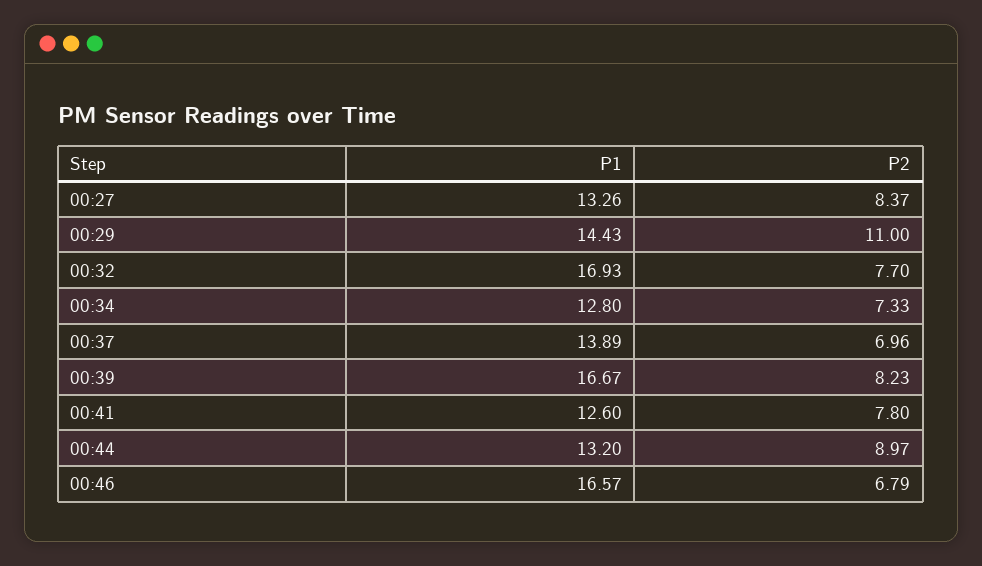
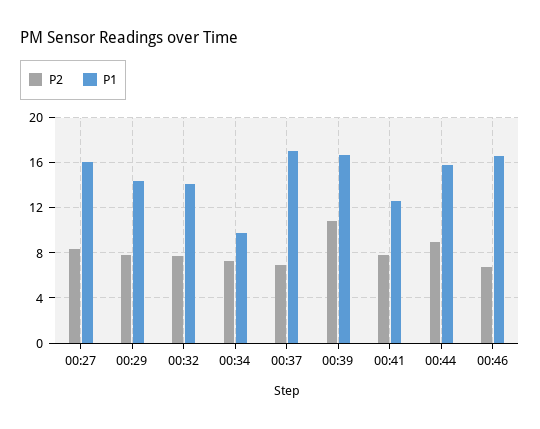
  {
    "P1": {
-     "00:27": 13.26,
+     "00:27": 16,
      "00:29": 14.43,
-     "00:32": 16.93,
+     "00:32": 14,
-     "00:34": 12.8,
+     "00:34": 10,
-     "00:37": 13.89,
+     "00:37": 17,
      "00:39": 16.67,
      "00:41": 12.6,
-     "00:44": 13.2,
+     "00:44": 16,
      "00:46": 16.57
    },
    "P2": {
      "00:27": 8.37,
-     "00:29": 11,
+     "00:29": 8,
      "00:32": 7.7,
      "00:34": 7.33,
      "00:37": 6.96,
-     "00:39": 8.23,
+     "00:39": 11,
      "00:41": 7.8,
      "00:44": 8.97,
      "00:46": 6.79
    }
  }

